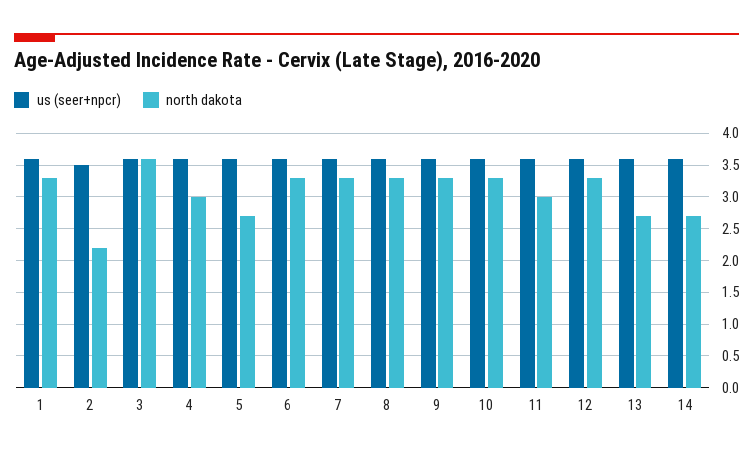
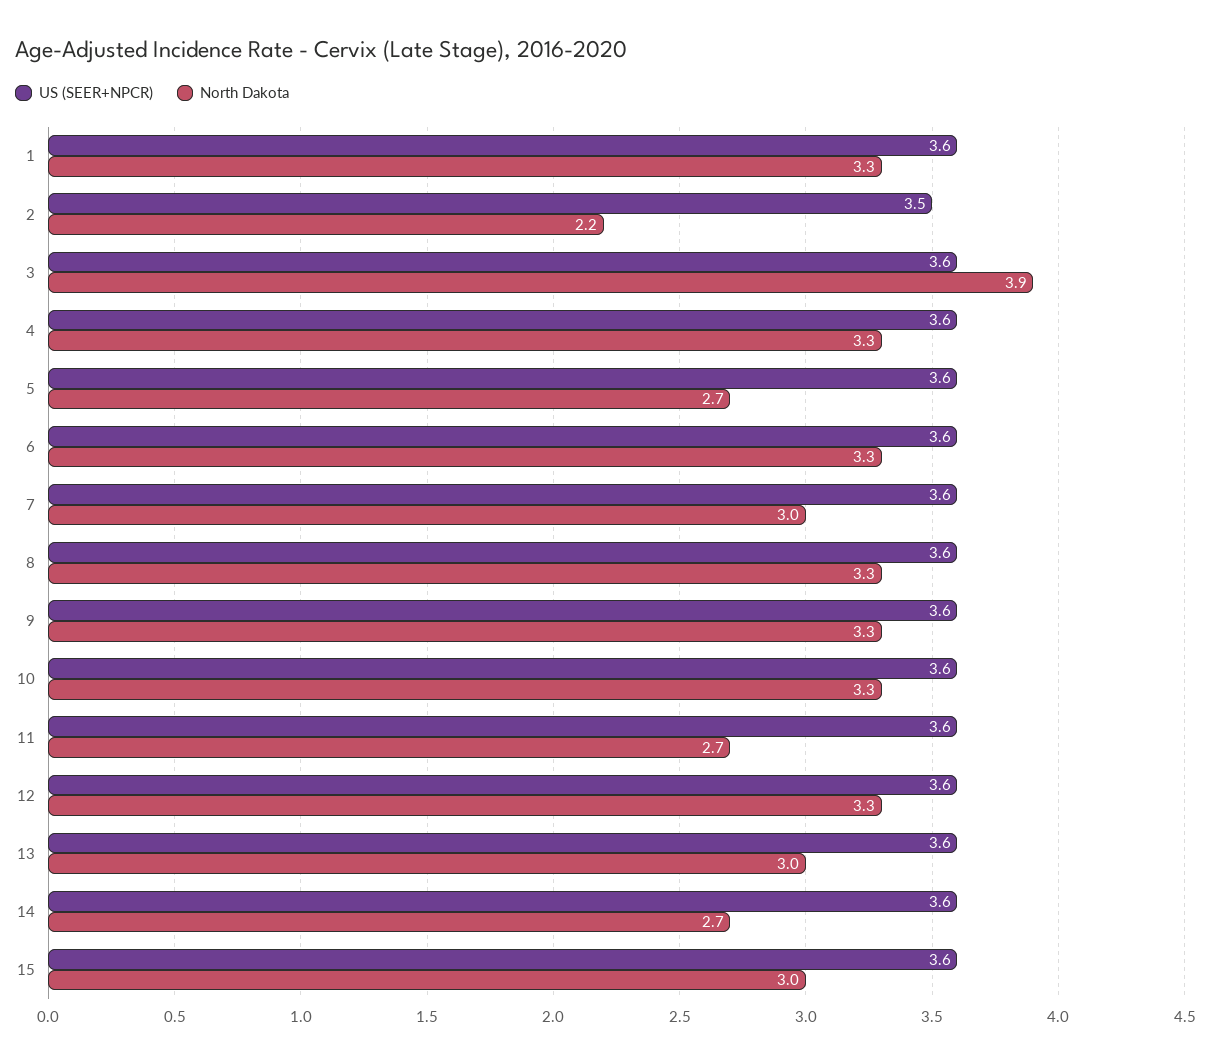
  {
    "us (seer+npcr)": {
      "1": 3.6,
      "2": 3.5,
      "3": 3.6,
      "4": 3.6,
      "5": 3.6,
      "6": 3.6,
      "7": 3.6,
      "8": 3.6,
      "9": 3.6,
      "10": 3.6,
      "11": 3.6,
      "12": 3.6,
      "13": 3.6,
-     "14": 3.6
+     "14": 3.6,
+     "15": 3.6
    },
    "north dakota": {
      "1": 3.3,
      "2": 2.2,
-     "3": 3.6,
+     "3": 3.9,
-     "4": 3,
+     "4": 3.3,
      "5": 2.7,
      "6": 3.3,
-     "7": 3.3,
+     "7": 3,
      "8": 3.3,
      "9": 3.3,
      "10": 3.3,
-     "11": 3,
+     "11": 2.7,
      "12": 3.3,
-     "13": 2.7,
+     "13": 3,
-     "14": 2.7
+     "14": 2.7,
+     "15": 3
    }
  }

